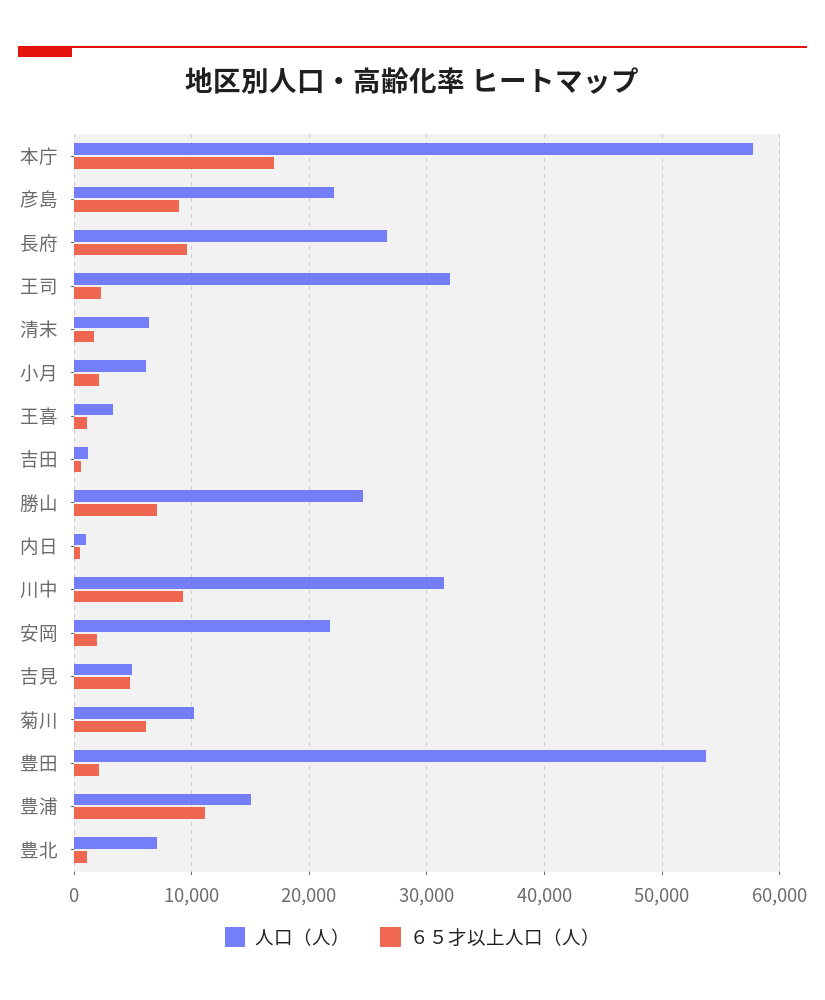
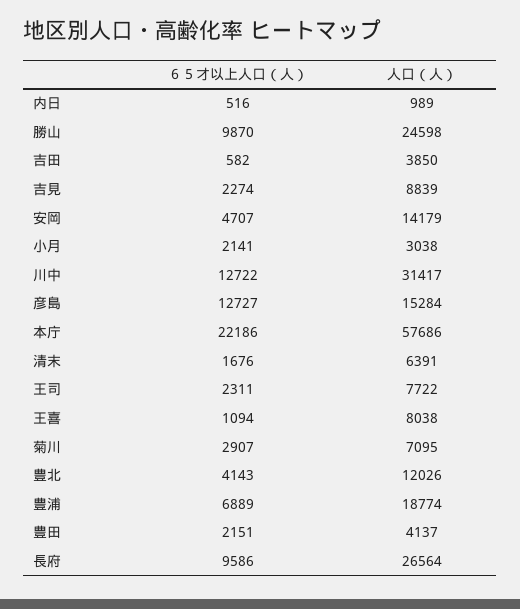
  {
    "人口（人）": {
      "本庁": 57686,
-     "彦島": 22000,
+     "彦島": 15284,
      "長府": 26564,
-     "王司": 32000,
+     "王司": 7722,
      "清末": 6391,
-     "小月": 6000,
+     "小月": 3038,
-     "王喜": 3000,
+     "王喜": 8038,
-     "吉田": 1000,
+     "吉田": 3850,
      "勝山": 24598,
      "内日": 989,
      "川中": 31417,
-     "安岡": 22000,
+     "安岡": 14179,
-     "吉見": 5000,
+     "吉見": 8839,
-     "菊川": 10000,
+     "菊川": 7095,
-     "豊田": 54000,
+     "豊田": 4137,
-     "豊浦": 15000,
+     "豊浦": 18774,
-     "豊北": 7000
+     "豊北": 12026
    },
    "６５才以上人口（人）": {
-     "本庁": 17000,
+     "本庁": 22186,
-     "彦島": 9000,
+     "彦島": 12727,
      "長府": 9586,
      "王司": 2311,
      "清末": 1676,
      "小月": 2141,
      "王喜": 1094,
      "吉田": 582,
-     "勝山": 7000,
+     "勝山": 9870,
      "内日": 516,
-     "川中": 9000,
+     "川中": 12722,
-     "安岡": 2000,
+     "安岡": 4707,
-     "吉見": 5000,
+     "吉見": 2274,
-     "菊川": 6000,
+     "菊川": 2907,
      "豊田": 2151,
-     "豊浦": 11000,
+     "豊浦": 6889,
-     "豊北": 1000
+     "豊北": 4143
    }
  }

